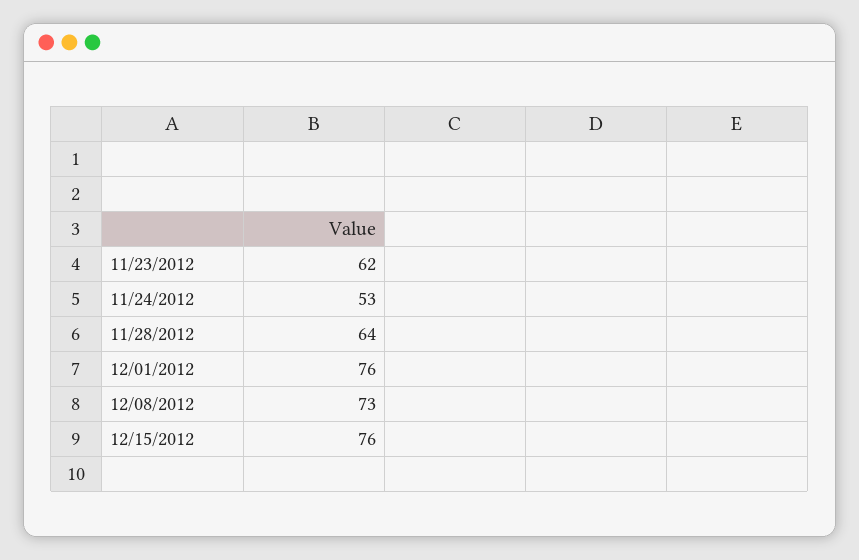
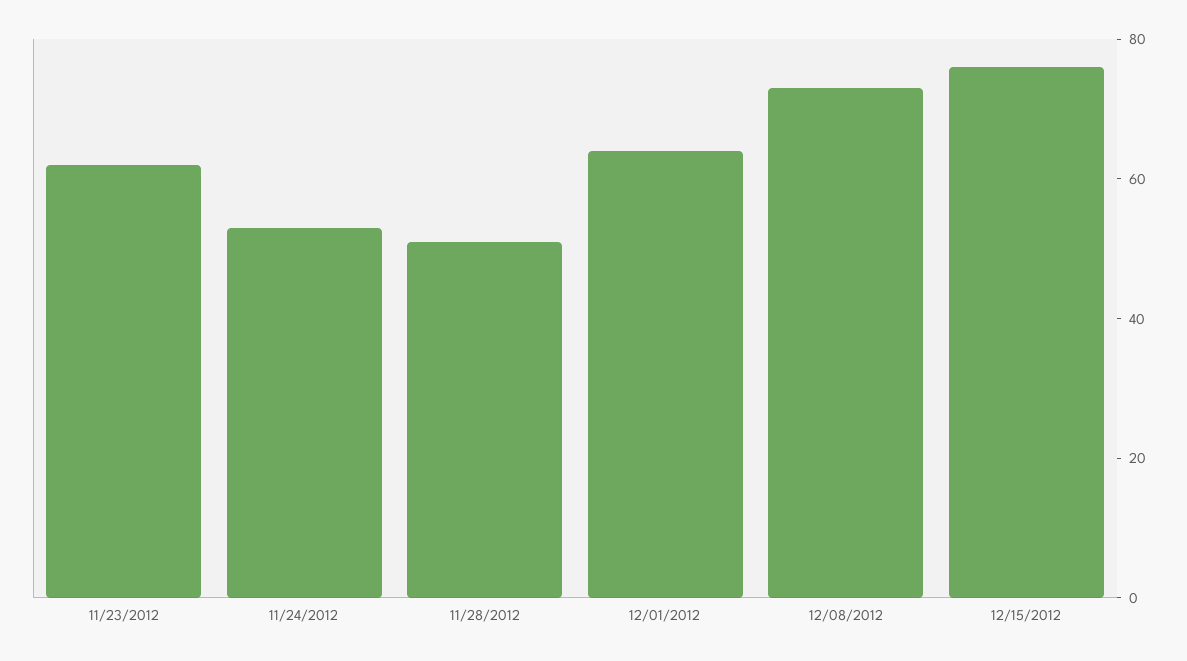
  {
    "11/23/2012": 62,
    "11/24/2012": 53,
-   "11/28/2012": 64,
+   "11/28/2012": 50,
-   "12/01/2012": 76,
+   "12/01/2012": 65,
    "12/08/2012": 73,
    "12/15/2012": 76
  }

